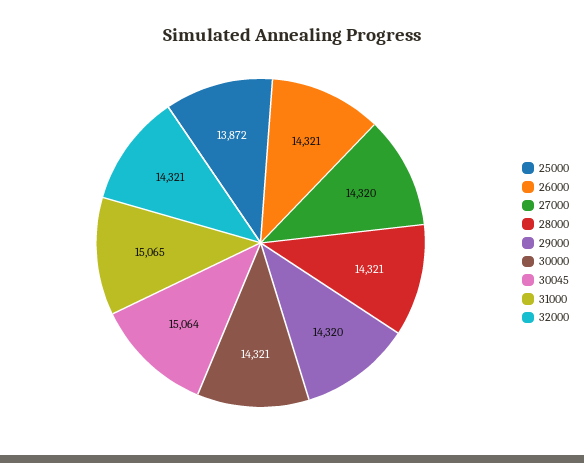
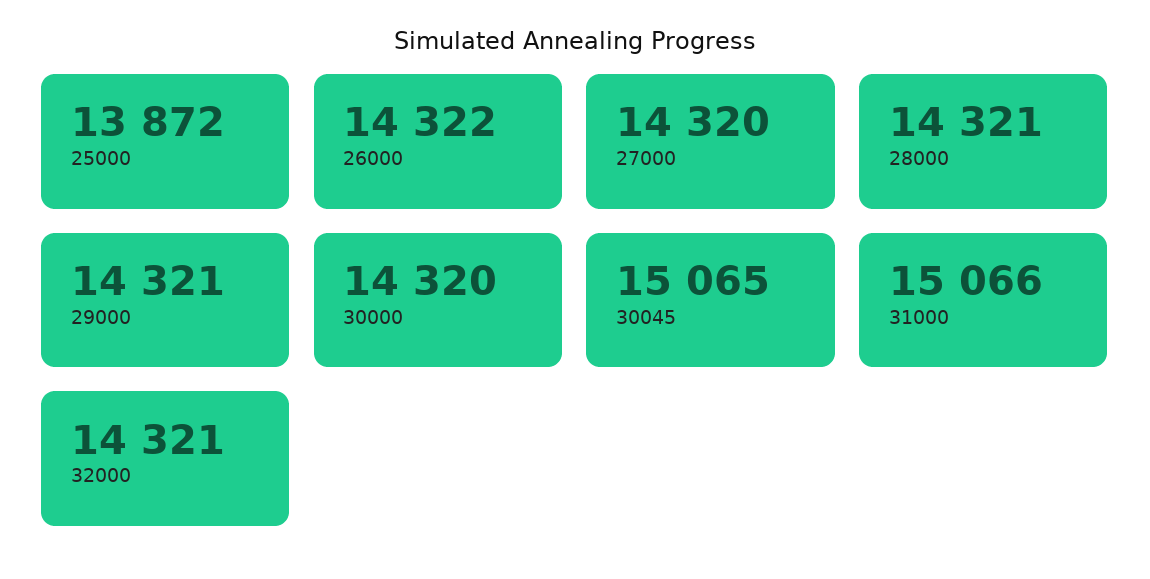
  {
    "25000": 13872,
-   "26000": 14321,
+   "26000": 14322,
    "27000": 14320,
    "28000": 14321,
-   "29000": 14320,
+   "29000": 14321,
-   "30000": 14321,
+   "30000": 14320,
-   "30045": 15064,
+   "30045": 15065,
-   "31000": 15065,
+   "31000": 15066,
    "32000": 14321
  }

